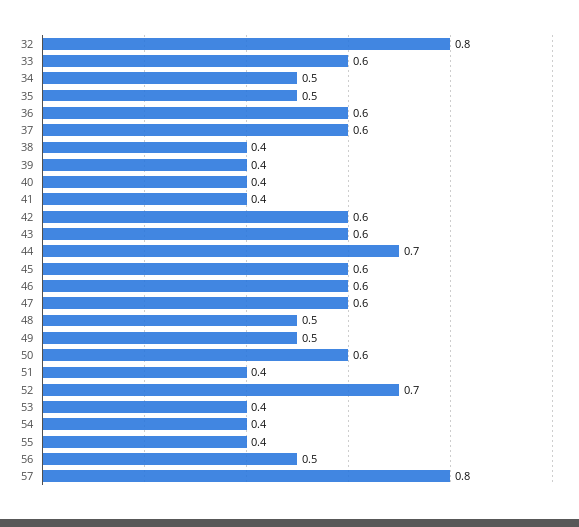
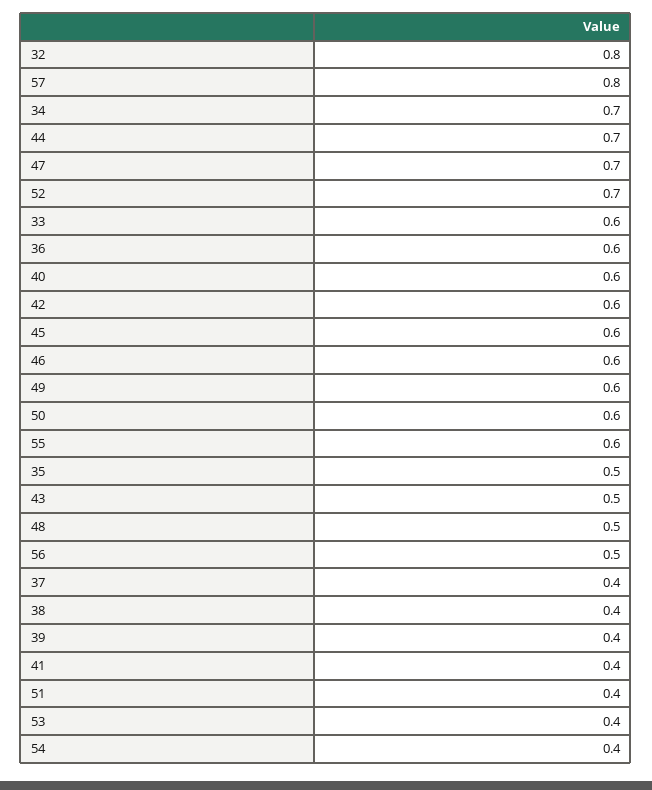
  {
    "32": 0.8,
    "33": 0.6,
-   "34": 0.5,
+   "34": 0.7,
    "35": 0.5,
    "36": 0.6,
-   "37": 0.6,
+   "37": 0.4,
    "38": 0.4,
    "39": 0.4,
-   "40": 0.4,
+   "40": 0.6,
    "41": 0.4,
    "42": 0.6,
-   "43": 0.6,
+   "43": 0.5,
    "44": 0.7,
    "45": 0.6,
    "46": 0.6,
-   "47": 0.6,
+   "47": 0.7,
    "48": 0.5,
-   "49": 0.5,
+   "49": 0.6,
    "50": 0.6,
    "51": 0.4,
    "52": 0.7,
    "53": 0.4,
    "54": 0.4,
-   "55": 0.4,
+   "55": 0.6,
    "56": 0.5,
    "57": 0.8
  }

